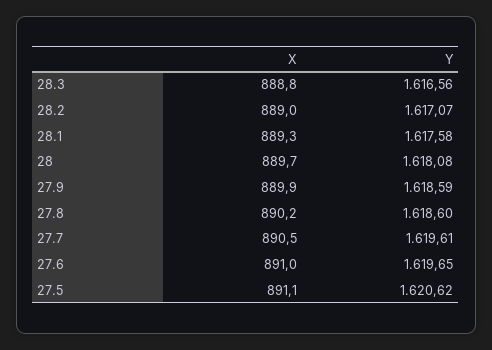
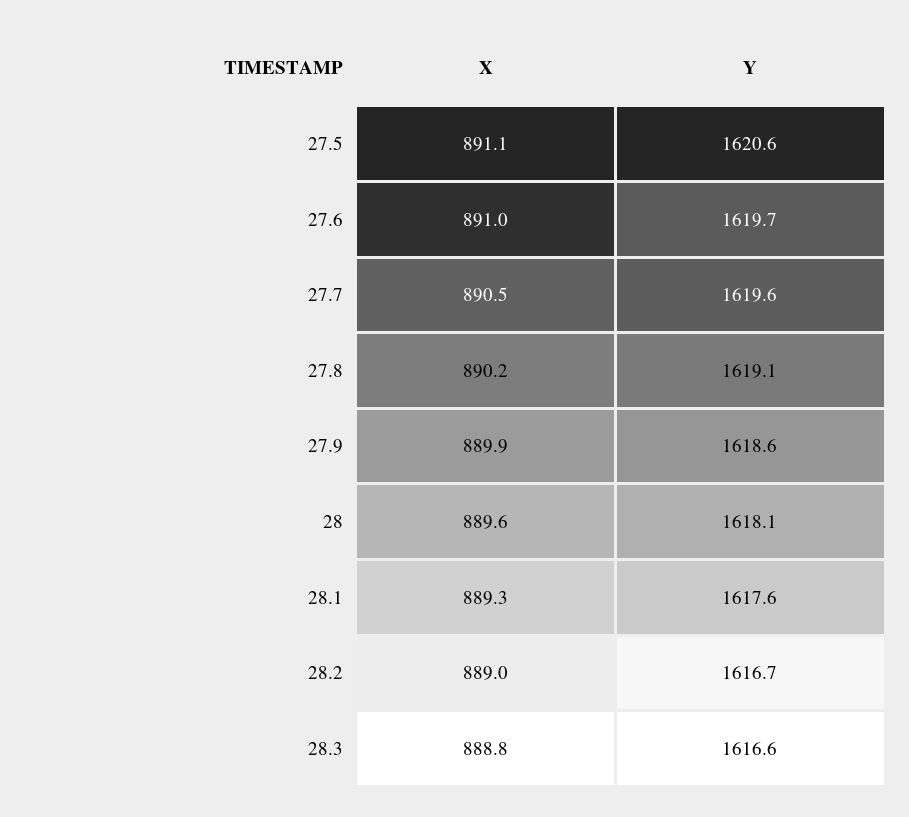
  {
    "X": {
      "28.3": 888.8,
      "28.2": 889,
      "28.1": 889.3,
-     "28": 889.7,
+     "28": 889.6,
      "27.9": 889.9,
      "27.8": 890.2,
      "27.7": 890.5,
      "27.6": 891,
      "27.5": 891.1
    },
    "Y": {
      "28.3": 1616.56,
-     "28.2": 1617.07,
+     "28.2": 1616.7,
      "28.1": 1617.58,
      "28": 1618.08,
      "27.9": 1618.59,
-     "27.8": 1618.6,
+     "27.8": 1619.1,
      "27.7": 1619.61,
      "27.6": 1619.65,
      "27.5": 1620.62
    }
  }

